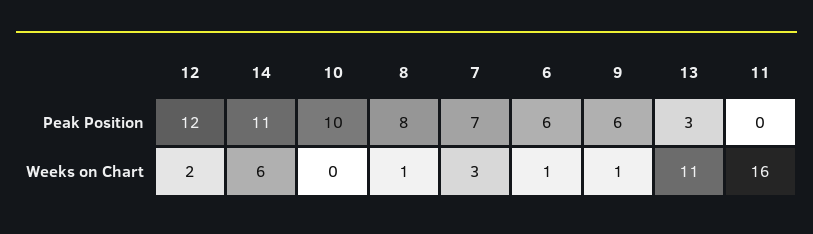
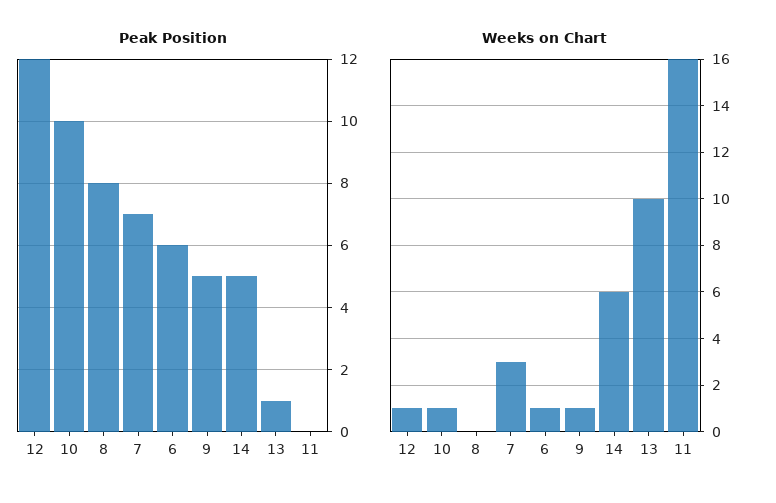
  {
    "Peak Position": {
      "12": 12,
-     "14": 11,
+     "14": 5,
      "10": 10,
      "8": 8,
      "7": 7,
      "6": 6,
-     "9": 6,
+     "9": 5,
-     "13": 3,
+     "13": 1,
      "11": 0
    },
    "Weeks on Chart": {
-     "12": 2,
+     "12": 1,
      "14": 6,
-     "10": 0,
+     "10": 1,
-     "8": 1,
+     "8": 0,
      "7": 3,
      "6": 1,
      "9": 1,
-     "13": 11,
+     "13": 10,
      "11": 16
    }
  }

